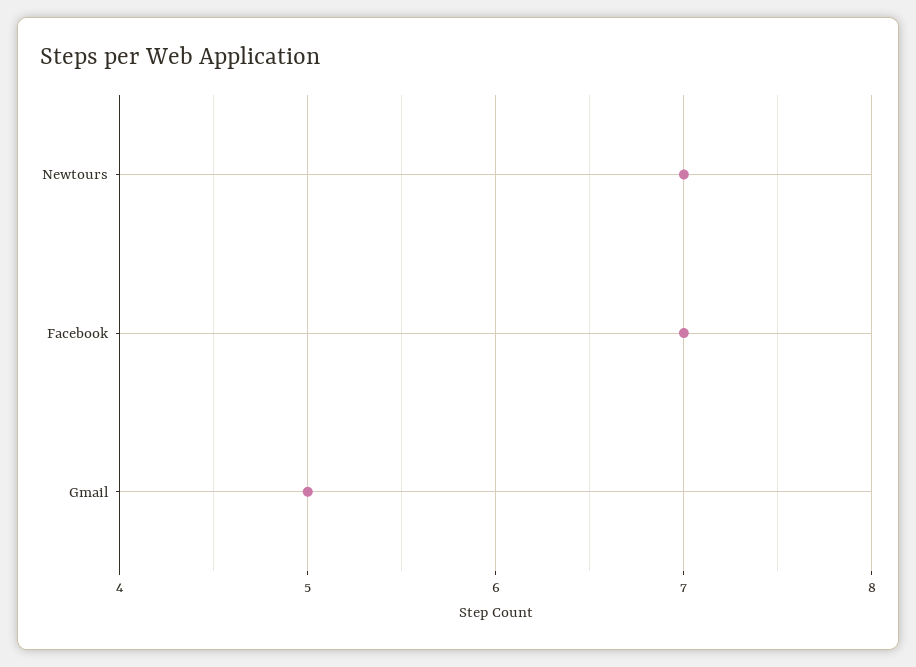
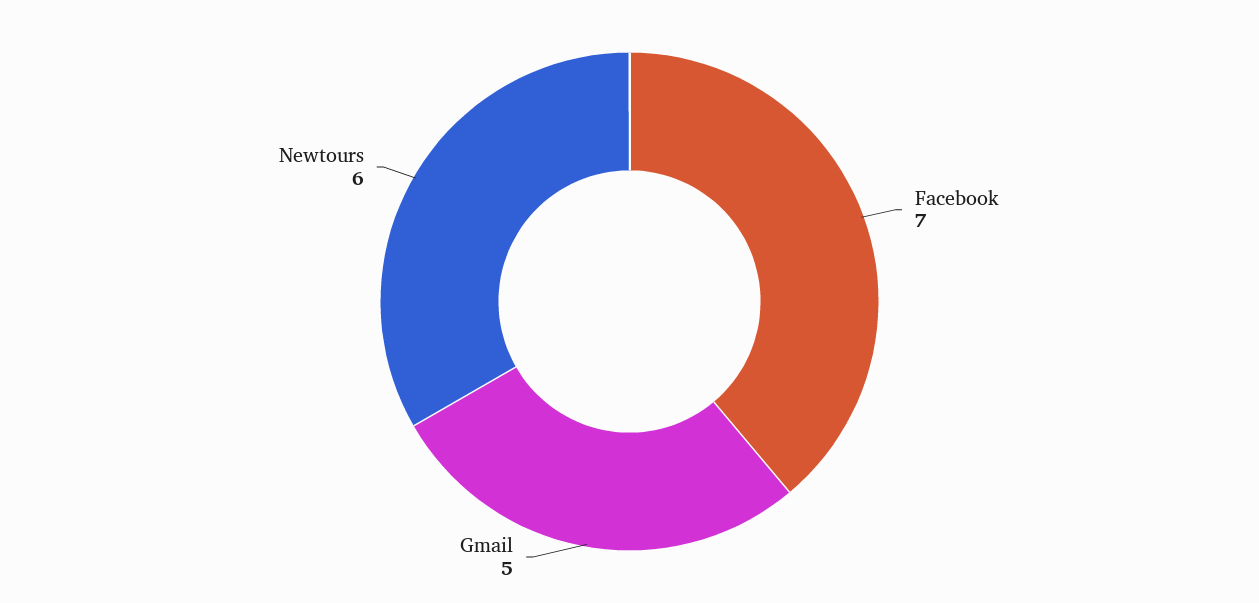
  {
-   "Newtours": 7,
+   "Newtours": 6,
    "Facebook": 7,
    "Gmail": 5
  }

